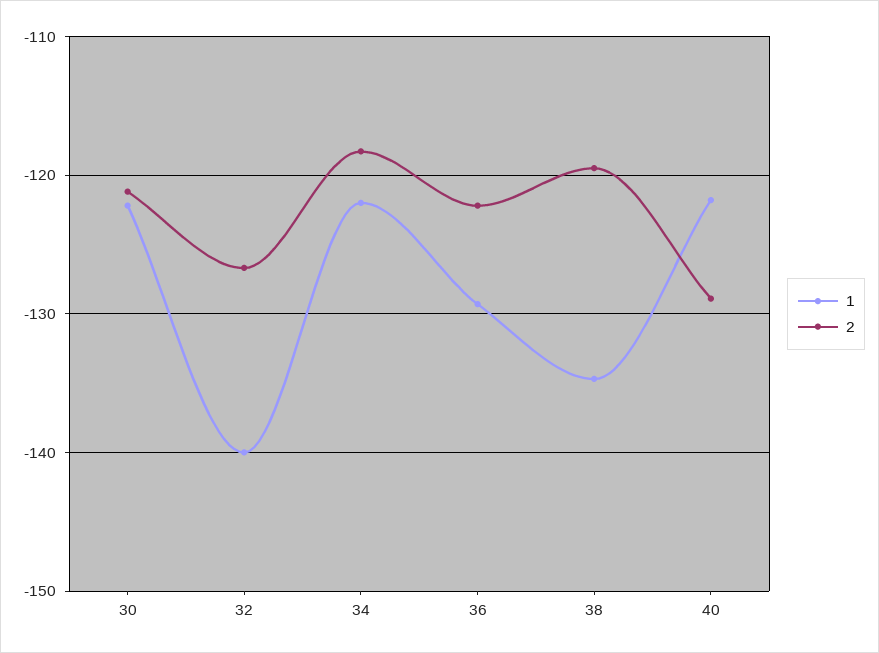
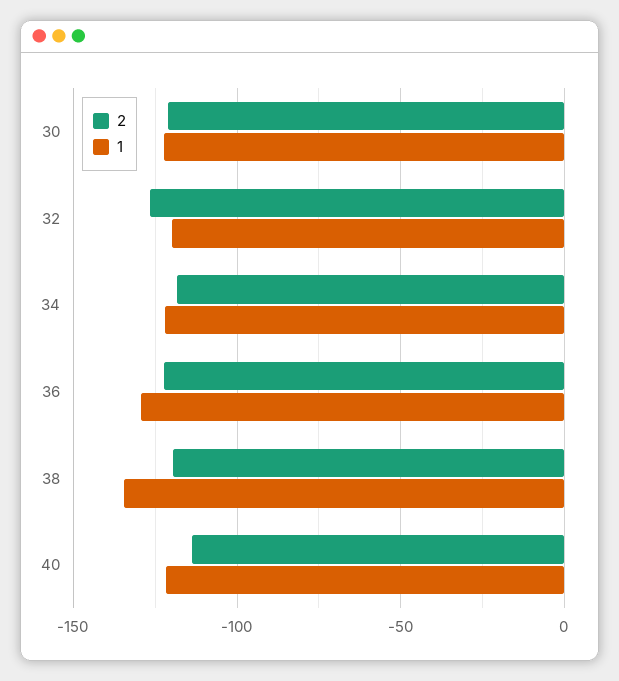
  {
    "1": {
      "30": -122,
-     "32": -140,
+     "32": -120,
      "34": -122,
      "36": -129,
      "38": -135,
      "40": -122
    },
    "2": {
      "30": -121,
      "32": -127,
      "34": -118,
      "36": -122,
      "38": -120,
-     "40": -129
+     "40": -115
    }
  }

